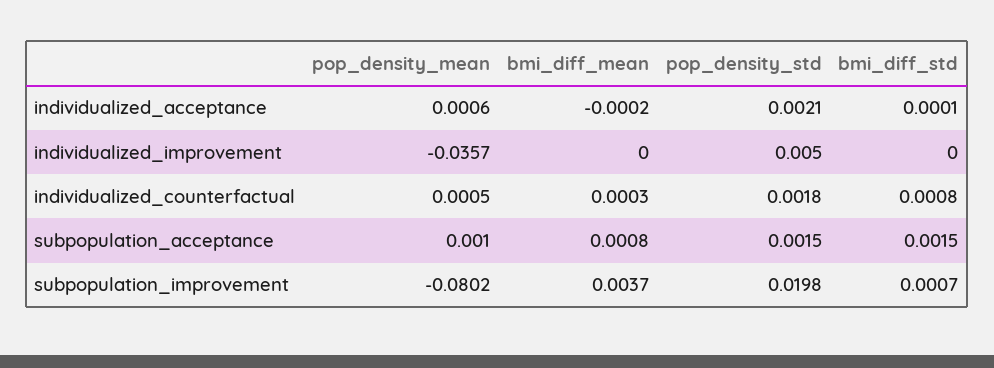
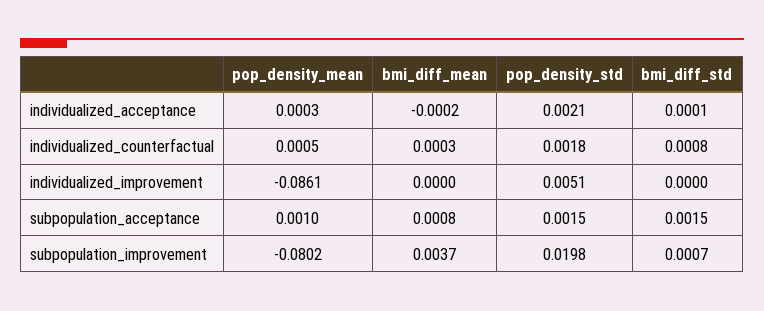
  {
    "pop_density_mean": {
-     "individualized_acceptance": 0.0006,
+     "individualized_acceptance": 0.0003,
-     "individualized_improvement": -0.0357,
+     "individualized_improvement": -0.0861,
      "individualized_counterfactual": 0.0005,
      "subpopulation_acceptance": 0.001,
      "subpopulation_improvement": -0.0802
    },
    "bmi_diff_mean": {
      "individualized_acceptance": -0.0002,
      "individualized_improvement": 0,
      "individualized_counterfactual": 0.0003,
      "subpopulation_acceptance": 0.0008,
      "subpopulation_improvement": 0.0037
    },
    "pop_density_std": {
      "individualized_acceptance": 0.0021,
-     "individualized_improvement": 0.005,
+     "individualized_improvement": 0.0051,
      "individualized_counterfactual": 0.0018,
      "subpopulation_acceptance": 0.0015,
      "subpopulation_improvement": 0.0198
    },
    "bmi_diff_std": {
      "individualized_acceptance": 0.0001,
      "individualized_improvement": 0,
      "individualized_counterfactual": 0.0008,
      "subpopulation_acceptance": 0.0015,
      "subpopulation_improvement": 0.0007
    }
  }

